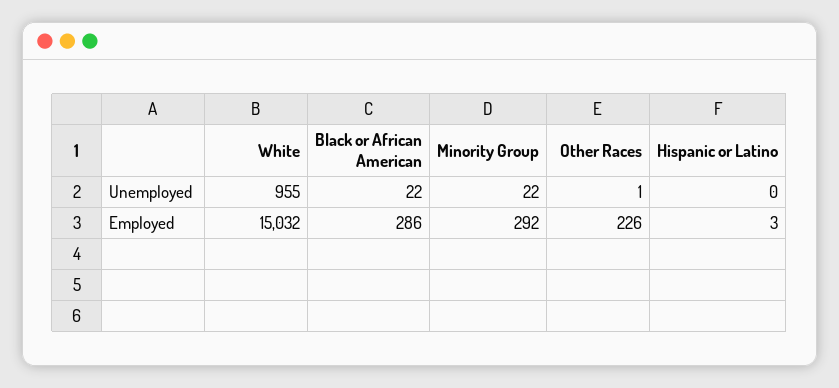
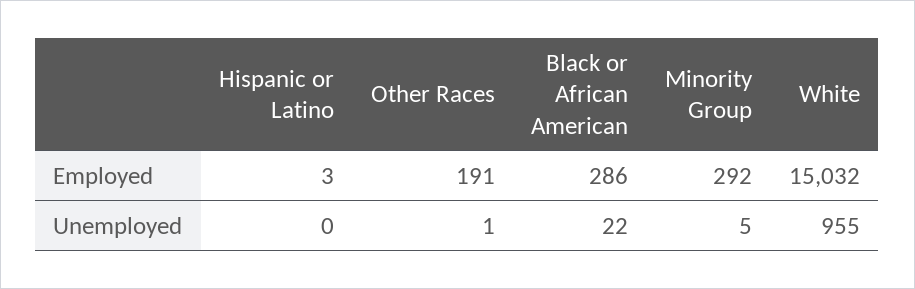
  {
    "White": {
      "Unemployed": 955,
      "Employed": 15032
    },
    "Black or African American": {
      "Unemployed": 22,
      "Employed": 286
    },
    "Minority Group": {
-     "Unemployed": 22,
+     "Unemployed": 5,
      "Employed": 292
    },
    "Other Races": {
      "Unemployed": 1,
-     "Employed": 226
+     "Employed": 191
    },
    "Hispanic or Latino": {
      "Unemployed": 0,
      "Employed": 3
    }
  }

